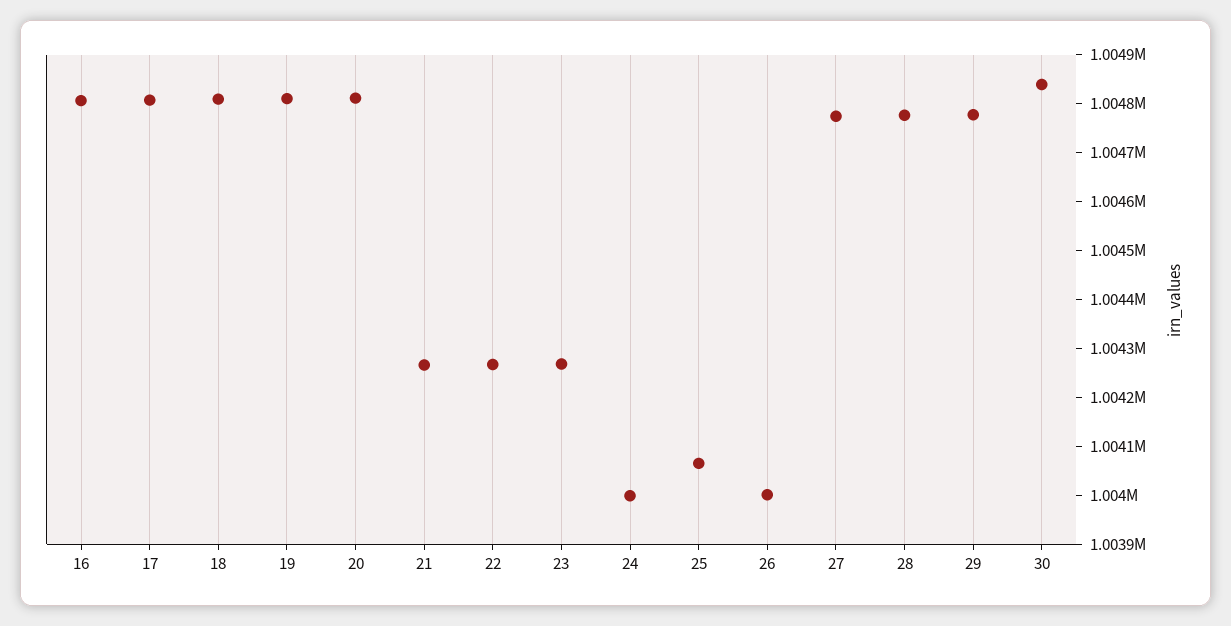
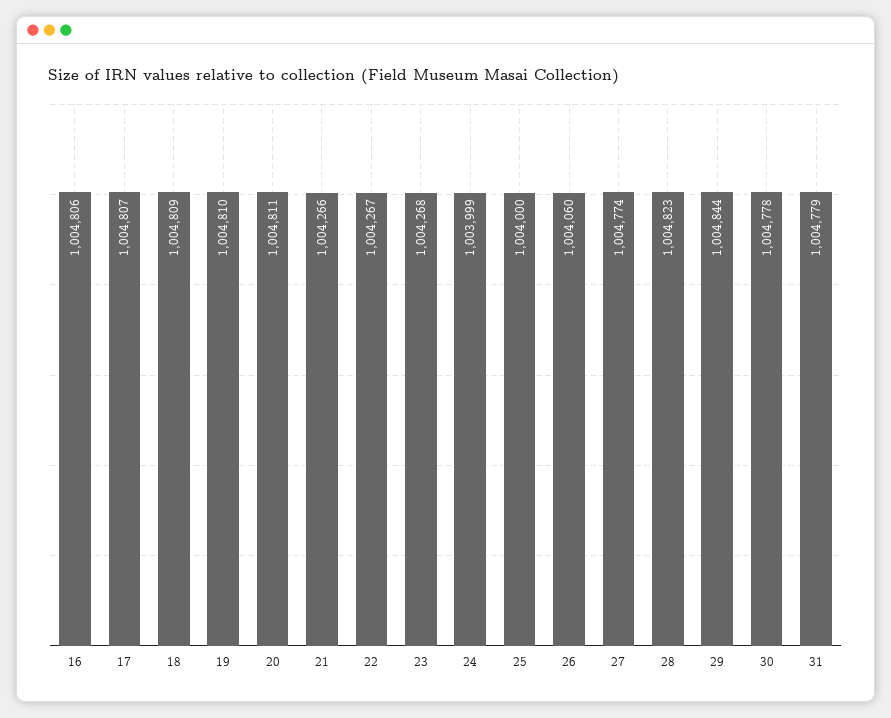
  {
    "16": 1004806,
    "17": 1004807,
    "18": 1004809,
    "19": 1004810,
    "20": 1004811,
    "21": 1004266,
    "22": 1004267,
    "23": 1004268,
    "24": 1003999,
-   "25": 1004060,
+   "25": 1004000,
-   "26": 1004000,
+   "26": 1004060,
    "27": 1004774,
-   "28": 1004780,
+   "28": 1004823,
-   "29": 1004780,
+   "29": 1004844,
-   "30": 1004840
+   "30": 1004778,
+   "31": 1004779
  }

